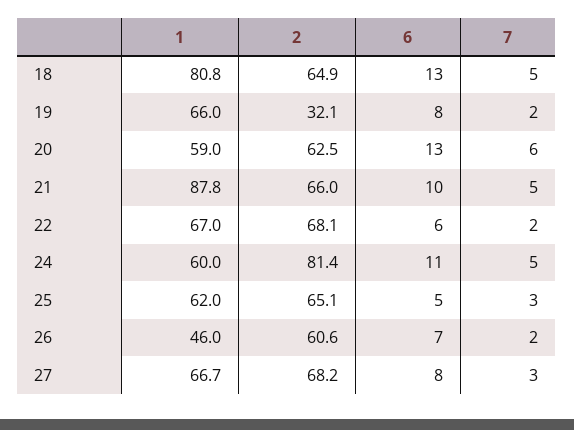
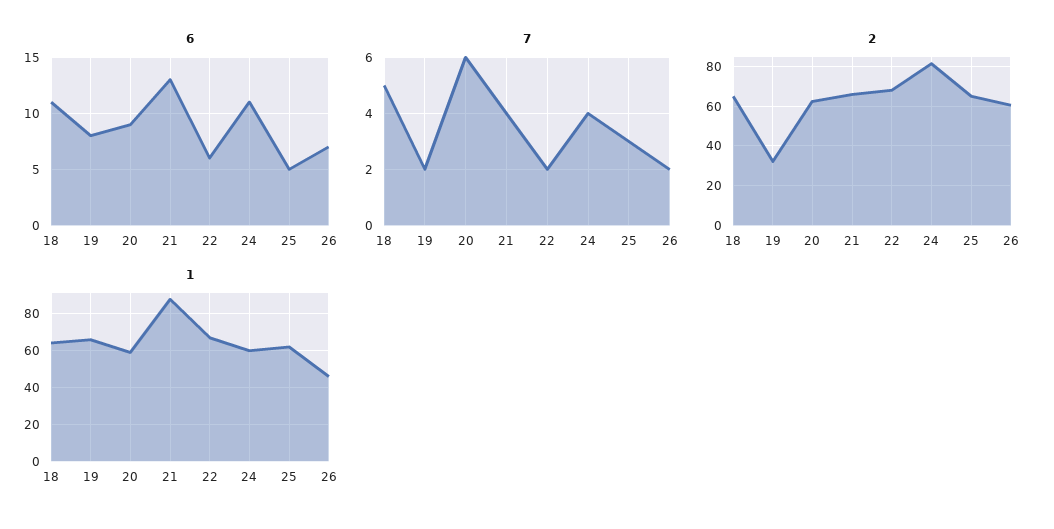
  {
    "1": {
-     "18": 80.8,
+     "18": 65,
      "19": 66,
      "20": 59,
      "21": 87.8,
      "22": 67,
      "24": 60,
      "25": 62,
-     "26": 46,
+     "26": 46
-     "27": 66.7
    },
    "2": {
      "18": 64.9,
      "19": 32.1,
      "20": 62.5,
      "21": 66,
      "22": 68.1,
      "24": 81.4,
      "25": 65.1,
-     "26": 60.6,
+     "26": 60.6
-     "27": 68.2
    },
    "6": {
-     "18": 13,
+     "18": 11,
      "19": 8,
-     "20": 13,
+     "20": 9,
-     "21": 10,
+     "21": 13,
      "22": 6,
      "24": 11,
      "25": 5,
-     "26": 7,
+     "26": 7
-     "27": 8
    },
    "7": {
      "18": 5,
      "19": 2,
      "20": 6,
-     "21": 5,
+     "21": 4,
      "22": 2,
-     "24": 5,
+     "24": 4,
      "25": 3,
-     "26": 2,
+     "26": 2
-     "27": 3
    }
  }

